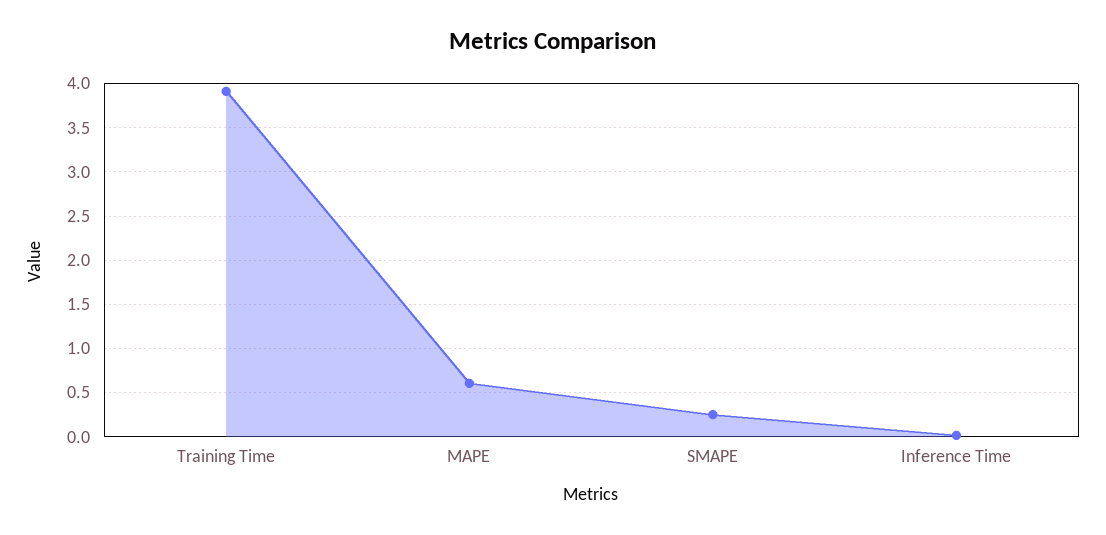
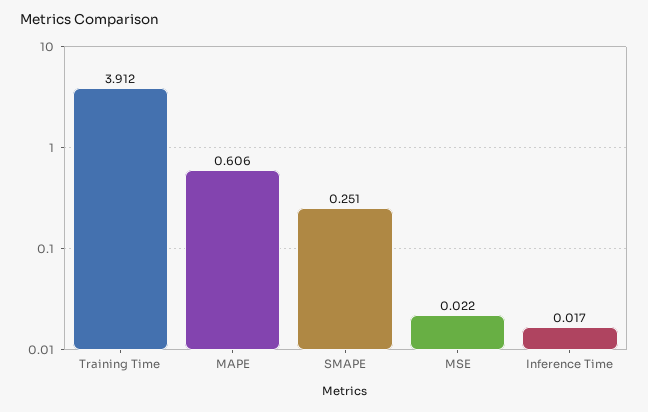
  {
    "Training Time": 3.912,
    "MAPE": 0.606,
    "SMAPE": 0.251,
-   "Inference Time": 0.017
+   "Inference Time": 0.017,
+   "MSE": 0.022
  }

